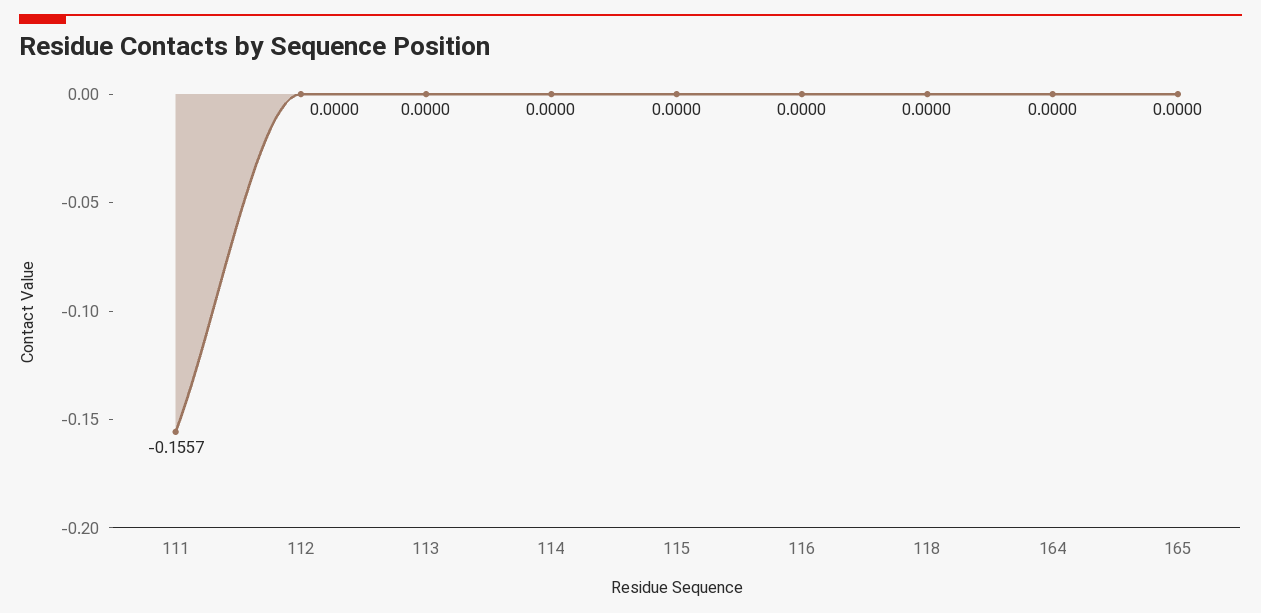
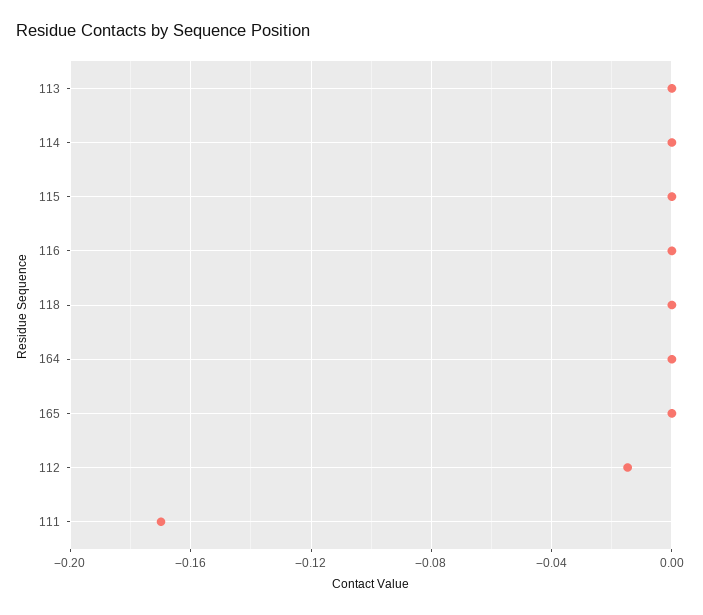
  {
-   "111": -0.1557,
+   "111": -0.17,
-   "112": 0,
+   "112": -0.015,
    "113": 0,
    "114": 0,
    "115": 0,
    "116": 0,
    "118": 0,
    "164": 0,
    "165": 0
  }

